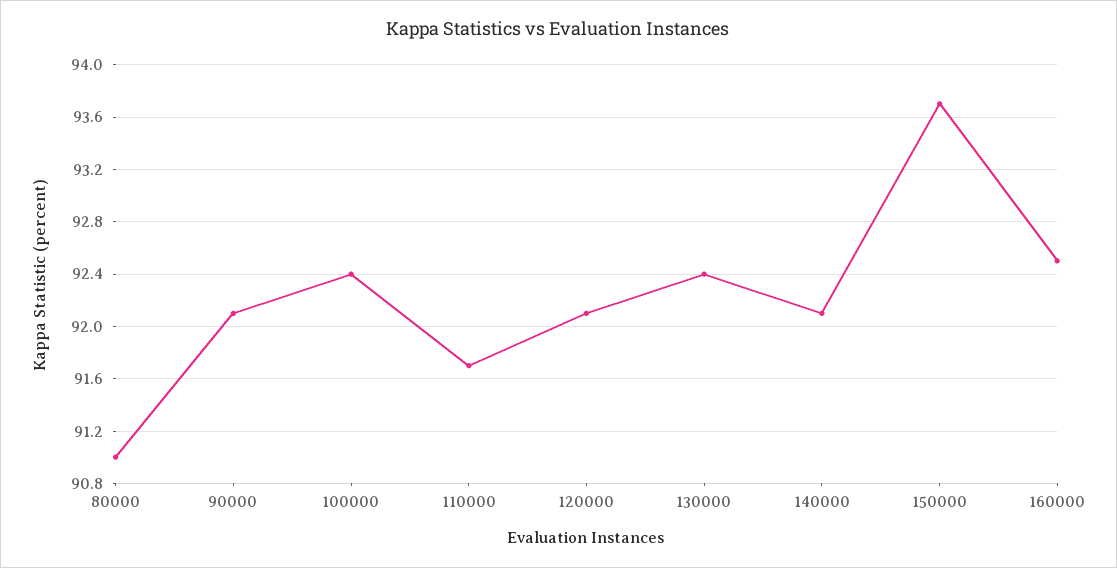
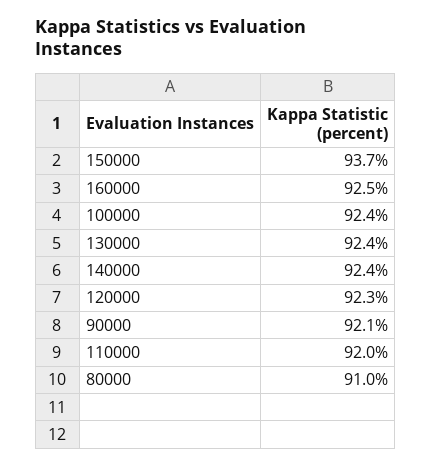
  {
    "80000": 91,
    "90000": 92.1,
    "100000": 92.4,
-   "110000": 91.7,
+   "110000": 92,
-   "120000": 92.1,
+   "120000": 92.3,
    "130000": 92.4,
-   "140000": 92.1,
+   "140000": 92.4,
    "150000": 93.7,
    "160000": 92.5
  }

